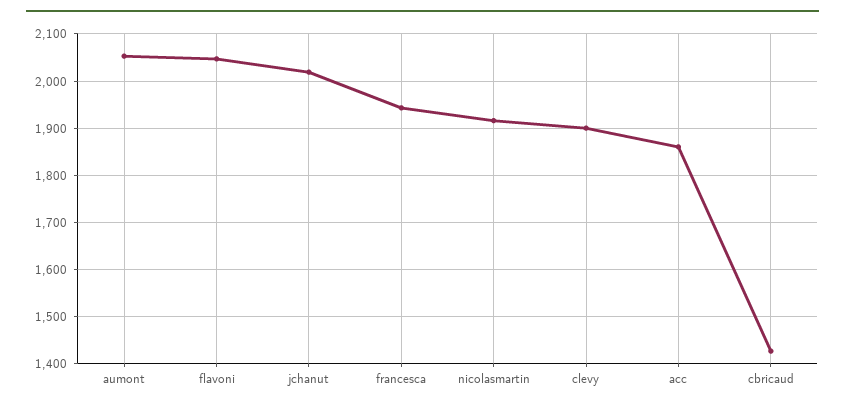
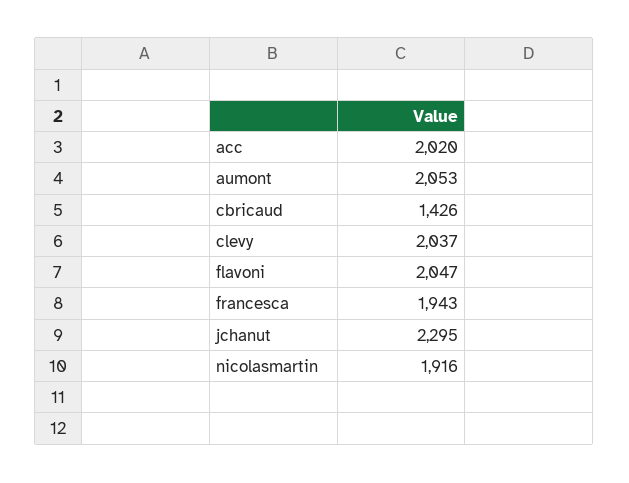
  {
    "aumont": 2053,
    "flavoni": 2047,
-   "jchanut": 2020,
+   "jchanut": 2295,
    "francesca": 1943,
    "nicolasmartin": 1916,
-   "clevy": 1900,
+   "clevy": 2037,
-   "acc": 1860,
+   "acc": 2020,
    "cbricaud": 1426
  }

